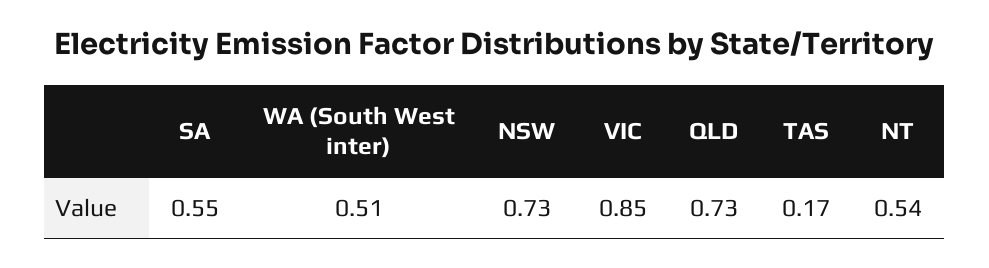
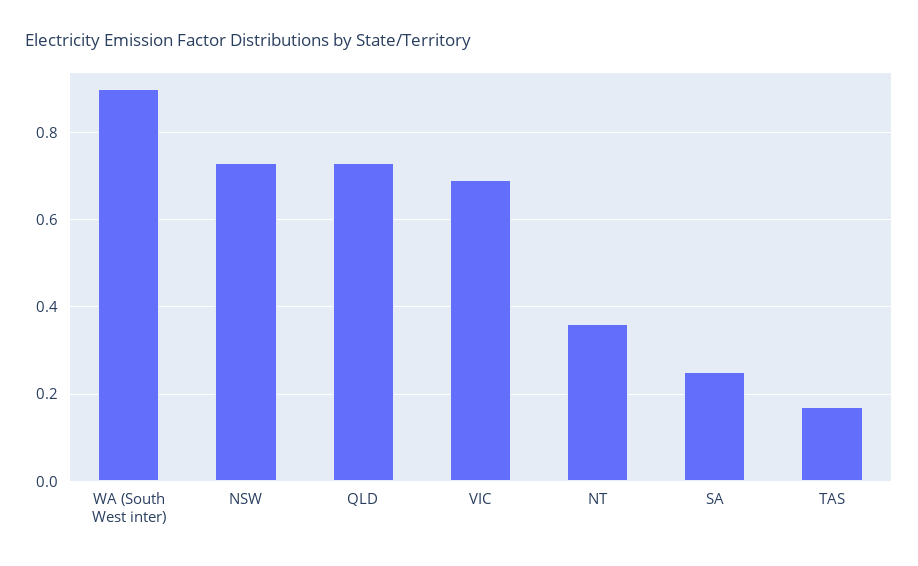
  {
-   "SA": 0.55,
+   "SA": 0.25,
-   "WA (South West inter)": 0.51,
+   "WA (South West inter)": 0.9,
    "NSW": 0.73,
-   "VIC": 0.85,
+   "VIC": 0.7,
    "QLD": 0.73,
    "TAS": 0.17,
-   "NT": 0.54
+   "NT": 0.35
  }

